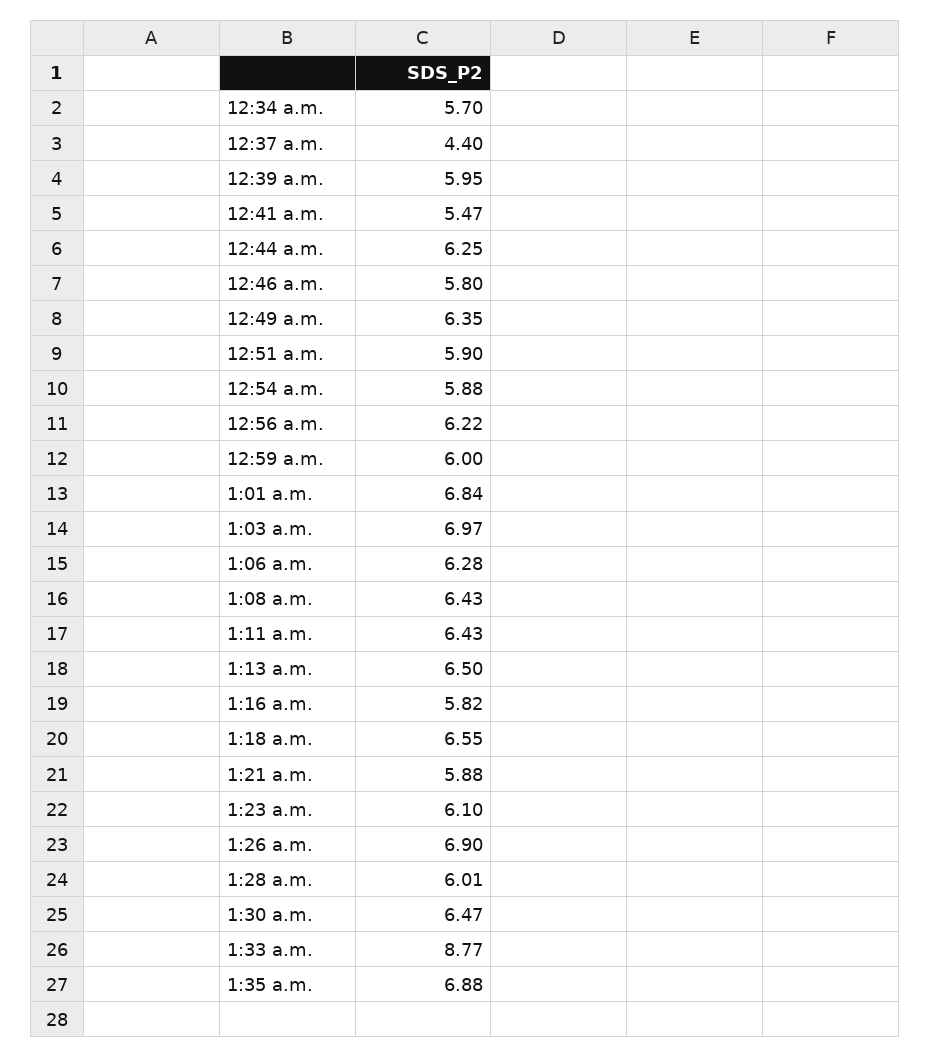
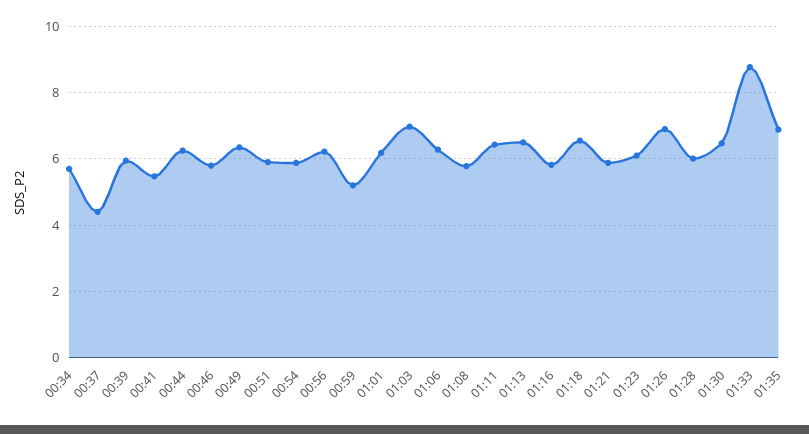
  {
    "12:34 a.m.": 5.7,
    "12:37 a.m.": 4.4,
    "12:39 a.m.": 5.95,
    "12:41 a.m.": 5.47,
    "12:44 a.m.": 6.25,
    "12:46 a.m.": 5.8,
    "12:49 a.m.": 6.35,
    "12:51 a.m.": 5.9,
    "12:54 a.m.": 5.88,
    "12:56 a.m.": 6.22,
-   "12:59 a.m.": 6,
+   "12:59 a.m.": 5.2,
-   "1:01 a.m.": 6.84,
+   "1:01 a.m.": 6.2,
    "1:03 a.m.": 6.97,
    "1:06 a.m.": 6.28,
-   "1:08 a.m.": 6.43,
+   "1:08 a.m.": 5.8,
    "1:11 a.m.": 6.43,
    "1:13 a.m.": 6.5,
    "1:16 a.m.": 5.82,
    "1:18 a.m.": 6.55,
    "1:21 a.m.": 5.88,
    "1:23 a.m.": 6.1,
    "1:26 a.m.": 6.9,
    "1:28 a.m.": 6.01,
    "1:30 a.m.": 6.47,
    "1:33 a.m.": 8.77,
    "1:35 a.m.": 6.88
  }

